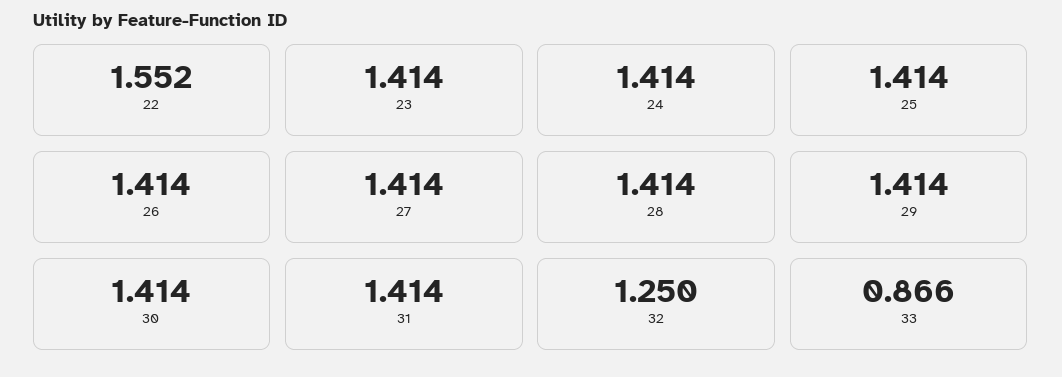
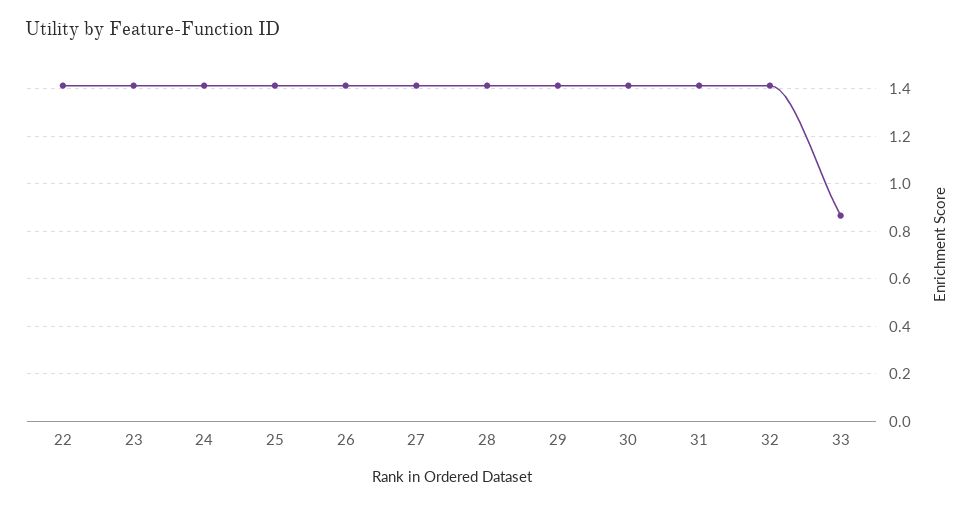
  {
-   "22": 1.552,
+   "22": 1.4,
    "23": 1.414,
    "24": 1.414,
    "25": 1.414,
    "26": 1.414,
    "27": 1.414,
    "28": 1.414,
    "29": 1.414,
    "30": 1.414,
    "31": 1.414,
-   "32": 1.25,
+   "32": 1.4,
    "33": 0.866
  }

